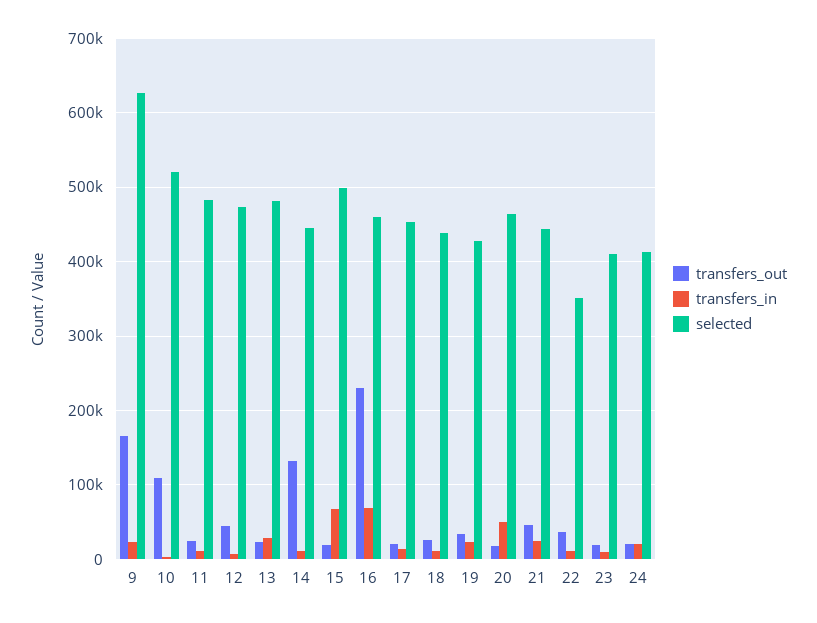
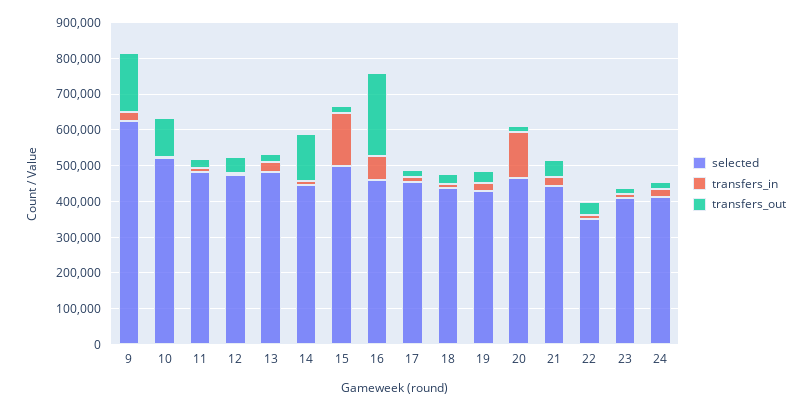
  {
    "transfers_out": {
      "9": 170000,
      "10": 110000,
      "11": 20000,
      "12": 40000,
      "13": 20000,
      "14": 130000,
      "15": 20000,
      "16": 230000,
      "17": 20000,
      "18": 30000,
      "19": 30000,
      "20": 20000,
      "21": 50000,
      "22": 40000,
      "23": 20000,
      "24": 20000
    },
    "transfers_in": {
      "9": 20000,
      "10": 0,
      "11": 10000,
      "12": 10000,
      "13": 30000,
      "14": 10000,
-     "15": 70000,
+     "15": 150000,
      "16": 70000,
      "17": 10000,
      "18": 10000,
      "19": 20000,
-     "20": 50000,
+     "20": 125000,
      "21": 30000,
      "22": 10000,
      "23": 10000,
      "24": 20000
    },
    "selected": {
      "9": 630000,
      "10": 520000,
      "11": 480000,
      "12": 470000,
      "13": 480000,
      "14": 450000,
      "15": 500000,
      "16": 460000,
      "17": 450000,
      "18": 440000,
      "19": 430000,
      "20": 460000,
      "21": 440000,
      "22": 350000,
      "23": 410000,
      "24": 410000
    }
  }

